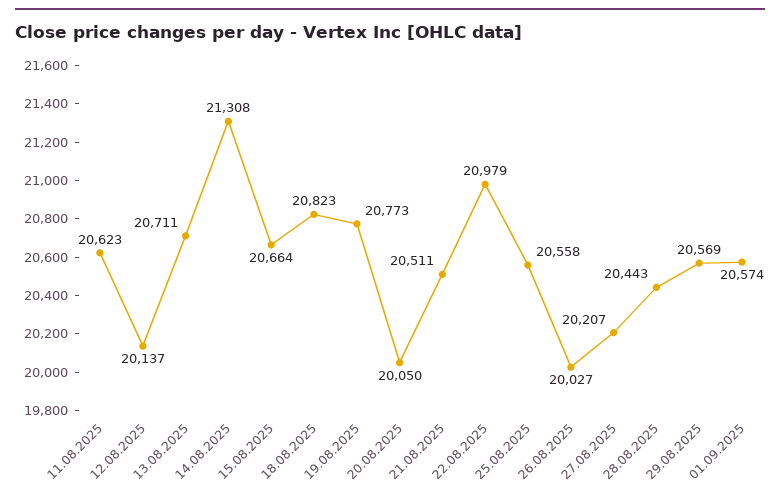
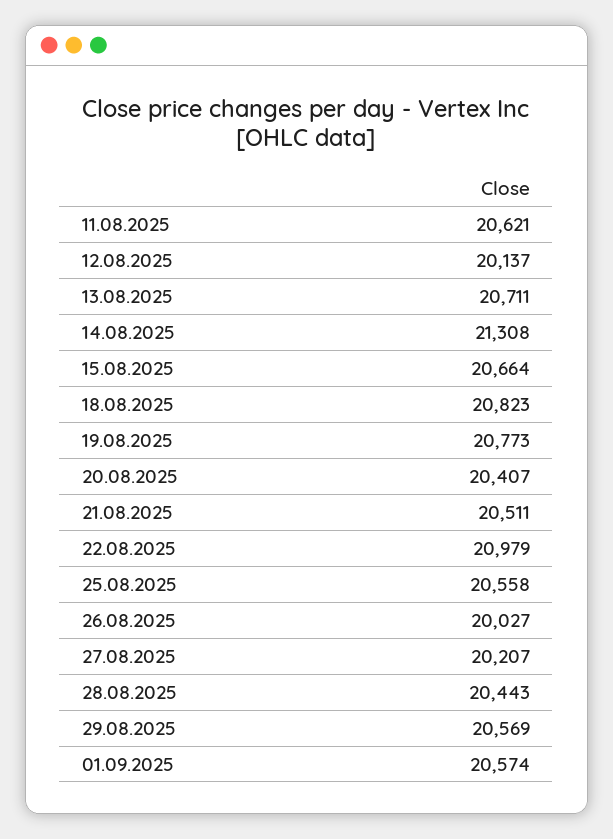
  {
-   "11.08.2025": 20623,
+   "11.08.2025": 20621,
    "12.08.2025": 20137,
    "13.08.2025": 20711,
    "14.08.2025": 21308,
    "15.08.2025": 20664,
    "18.08.2025": 20823,
    "19.08.2025": 20773,
-   "20.08.2025": 20050,
+   "20.08.2025": 20407,
    "21.08.2025": 20511,
    "22.08.2025": 20979,
    "25.08.2025": 20558,
    "26.08.2025": 20027,
    "27.08.2025": 20207,
    "28.08.2025": 20443,
    "29.08.2025": 20569,
    "01.09.2025": 20574
  }

